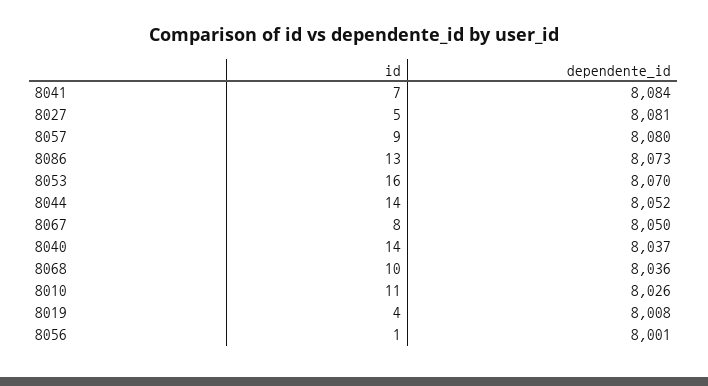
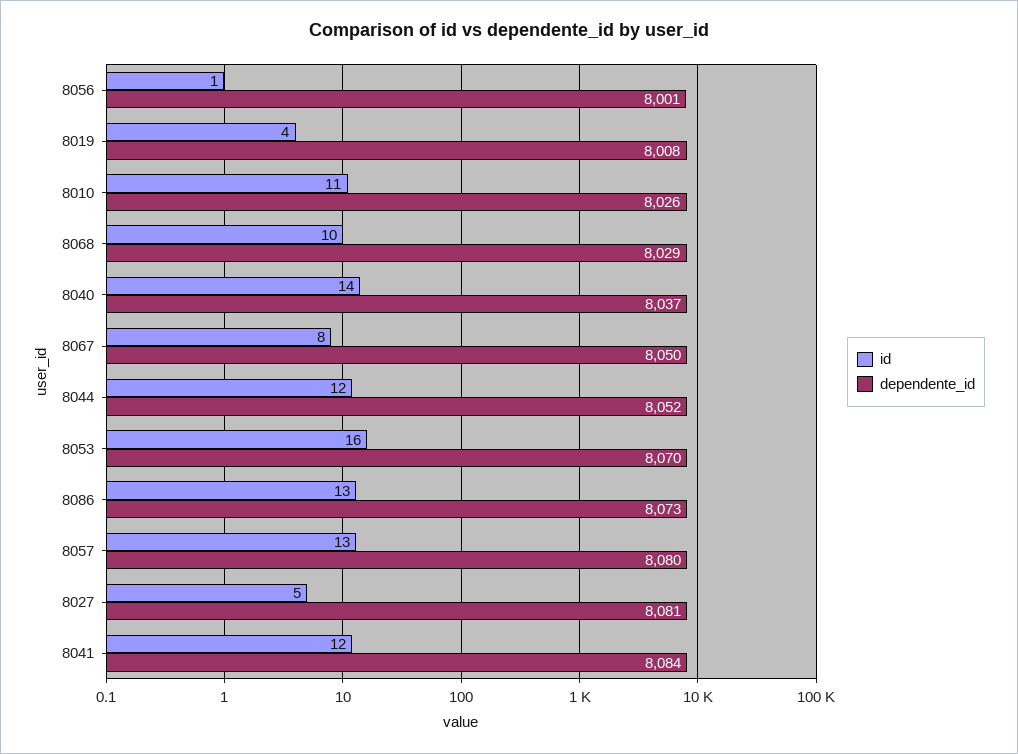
  {
    "id": {
-     "8041": 7,
+     "8041": 12,
      "8027": 5,
-     "8057": 9,
+     "8057": 13,
      "8086": 13,
      "8053": 16,
-     "8044": 14,
+     "8044": 12,
      "8067": 8,
      "8040": 14,
      "8068": 10,
      "8010": 11,
      "8019": 4,
      "8056": 1
    },
    "dependente_id": {
      "8041": 8084,
      "8027": 8081,
      "8057": 8080,
      "8086": 8073,
      "8053": 8070,
      "8044": 8052,
      "8067": 8050,
      "8040": 8037,
-     "8068": 8036,
+     "8068": 8029,
      "8010": 8026,
      "8019": 8008,
      "8056": 8001
    }
  }

